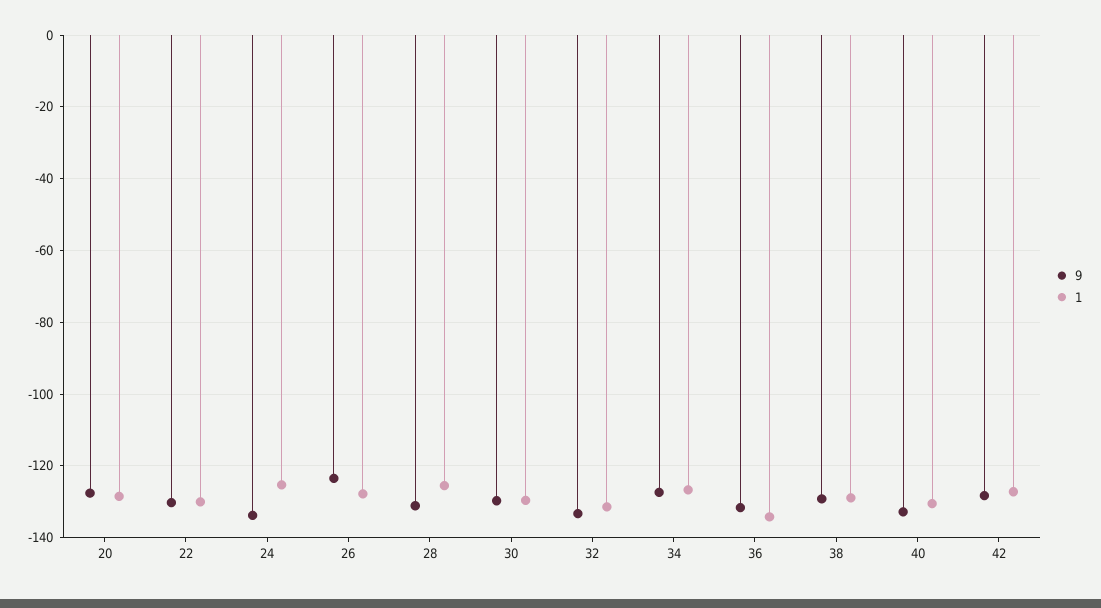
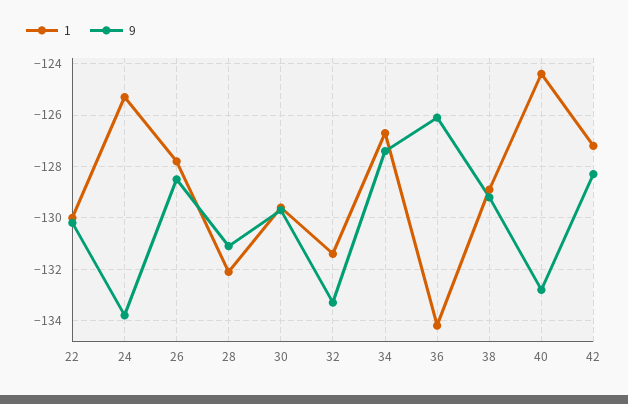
  {
    "9": {
-     "20": -128,
      "22": -130,
      "24": -134,
-     "26": -124,
+     "26": -128.5,
      "28": -131,
      "30": -129.5,
      "32": -133.5,
      "34": -127.5,
-     "36": -132,
+     "36": -126,
      "38": -129,
      "40": -133,
      "42": -128.5
    },
    "1": {
-     "20": -128,
      "22": -130,
      "24": -125.5,
      "26": -128,
-     "28": -126,
+     "28": -132,
      "30": -129.5,
      "32": -131.5,
      "34": -126.5,
      "36": -134,
      "38": -129,
-     "40": -130,
+     "40": -124.5,
      "42": -127
    }
  }

